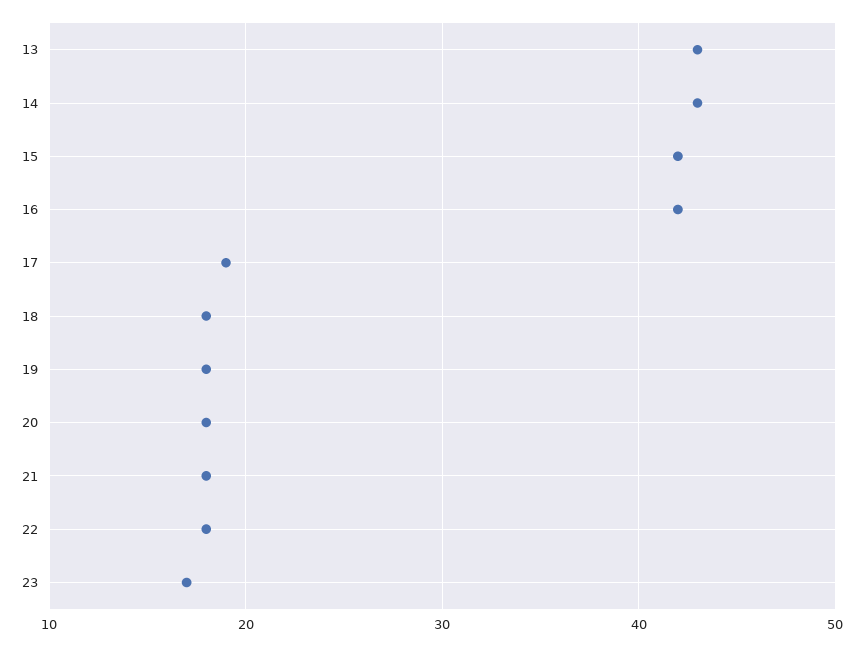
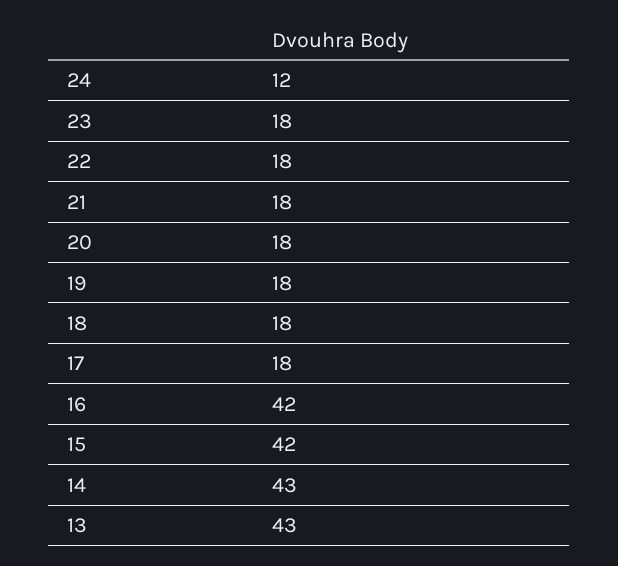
  {
    "13": 43,
    "14": 43,
    "15": 42,
    "16": 42,
-   "17": 19,
+   "17": 18,
    "18": 18,
    "19": 18,
    "20": 18,
    "21": 18,
    "22": 18,
-   "23": 17
+   "23": 18,
+   "24": 12
  }

